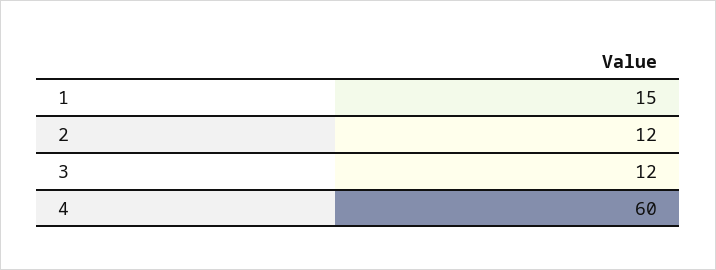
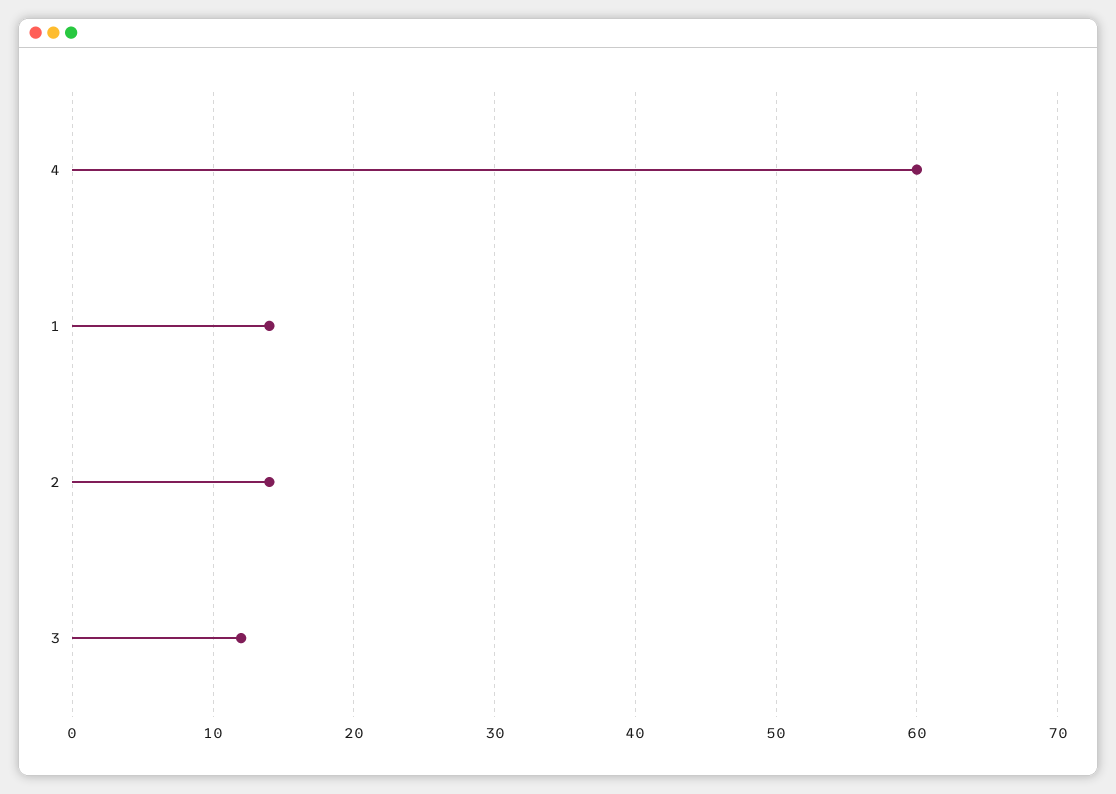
  {
-   "1": 15,
+   "1": 14,
-   "2": 12,
+   "2": 14,
    "3": 12,
    "4": 60
  }

